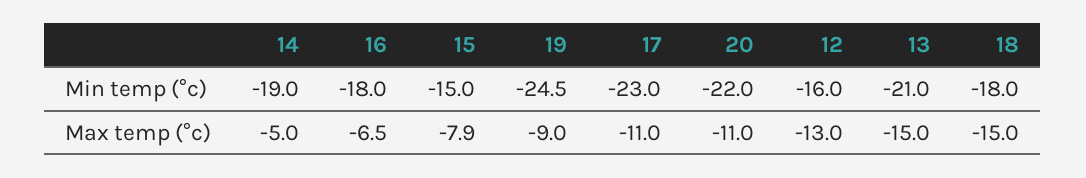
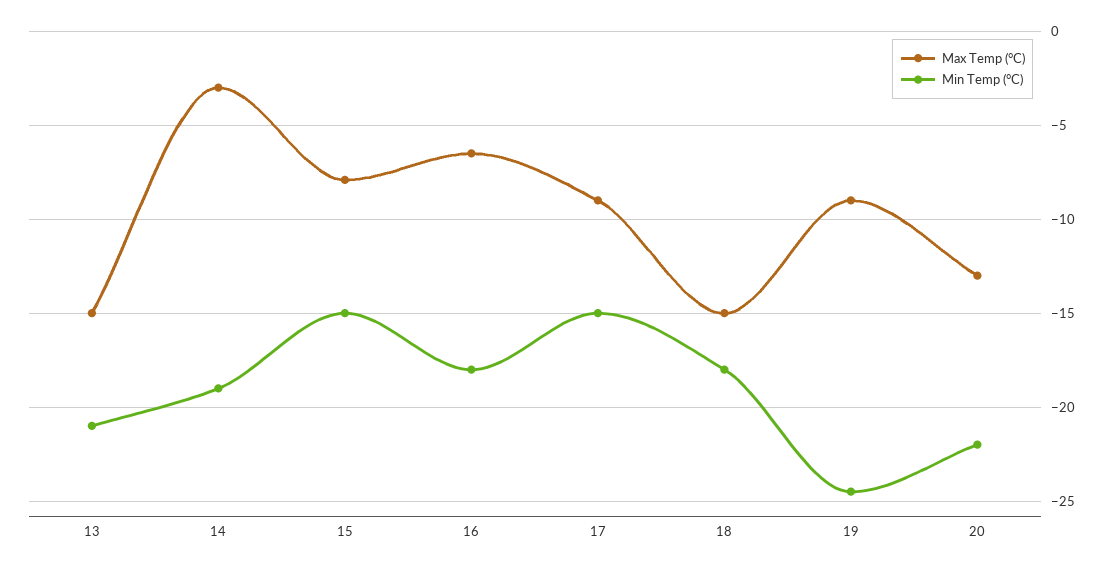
  {
    "Min temp (°c)": {
      "14": -19,
      "16": -18,
      "15": -15,
      "19": -24.5,
-     "17": -23,
+     "17": -15,
      "20": -22,
-     "12": -16,
      "13": -21,
      "18": -18
    },
    "Max temp (°c)": {
-     "14": -5,
+     "14": -3,
      "16": -6.5,
      "15": -7.9,
      "19": -9,
-     "17": -11,
+     "17": -9,
-     "20": -11,
+     "20": -13,
-     "12": -13,
      "13": -15,
      "18": -15
    }
  }

